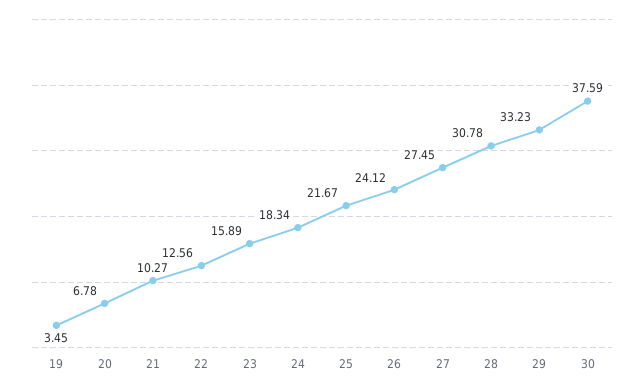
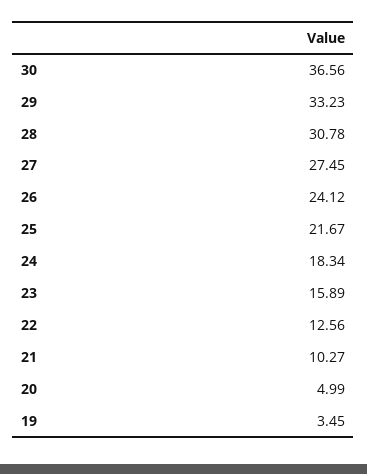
  {
    "19": 3.45,
-   "20": 6.78,
+   "20": 4.99,
    "21": 10.27,
    "22": 12.56,
    "23": 15.89,
    "24": 18.34,
    "25": 21.67,
    "26": 24.12,
    "27": 27.45,
    "28": 30.78,
    "29": 33.23,
-   "30": 37.59
+   "30": 36.56
  }

